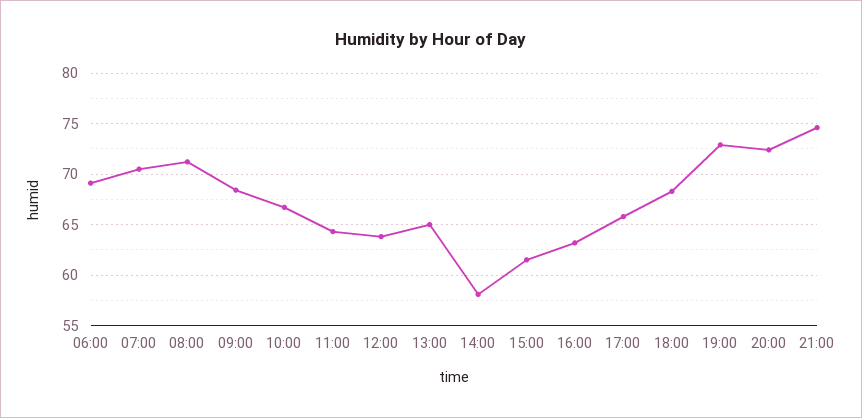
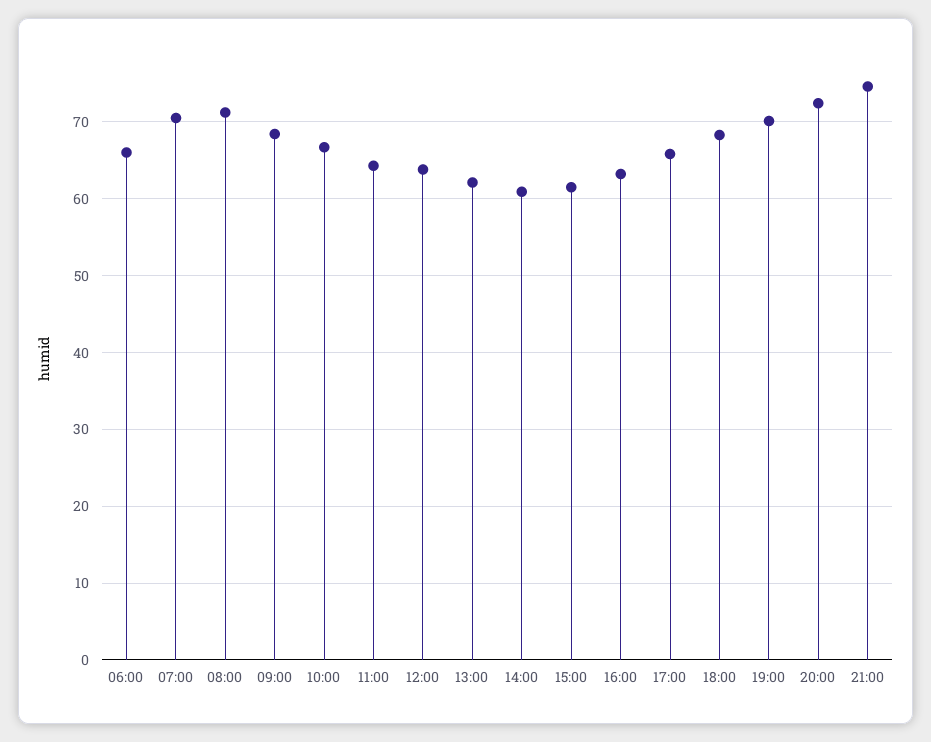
  {
-   "06:00": 69,
+   "06:00": 66,
    "07:00": 71,
    "08:00": 71,
    "09:00": 68,
    "10:00": 67,
    "11:00": 64,
    "12:00": 64,
-   "13:00": 65,
+   "13:00": 62,
-   "14:00": 58,
+   "14:00": 61,
    "15:00": 62,
    "16:00": 63,
    "17:00": 66,
    "18:00": 68,
-   "19:00": 73,
+   "19:00": 70,
    "20:00": 72,
    "21:00": 75
  }

